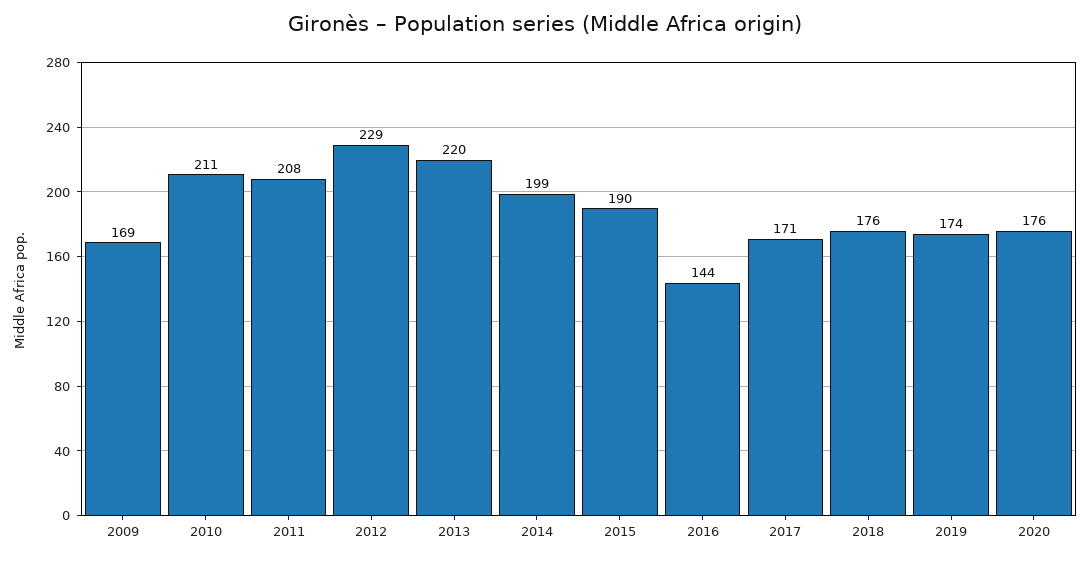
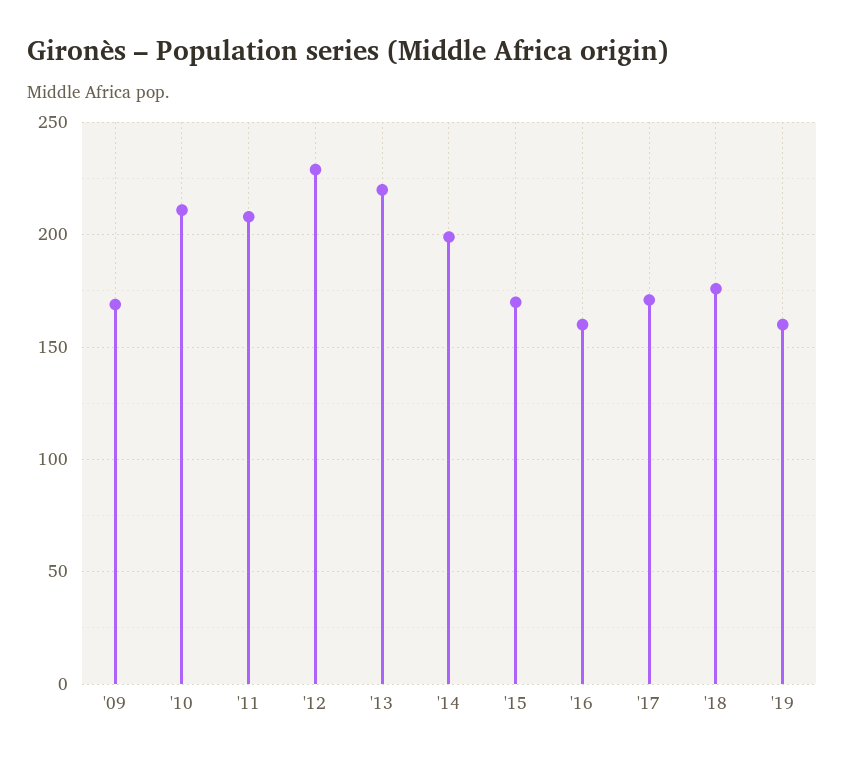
  {
    "2009": 169,
    "2010": 211,
    "2011": 208,
    "2012": 229,
    "2013": 220,
    "2014": 199,
-   "2015": 190,
+   "2015": 170,
-   "2016": 144,
+   "2016": 160,
    "2017": 171,
    "2018": 176,
-   "2019": 174,
+   "2019": 160
-   "2020": 176
  }

